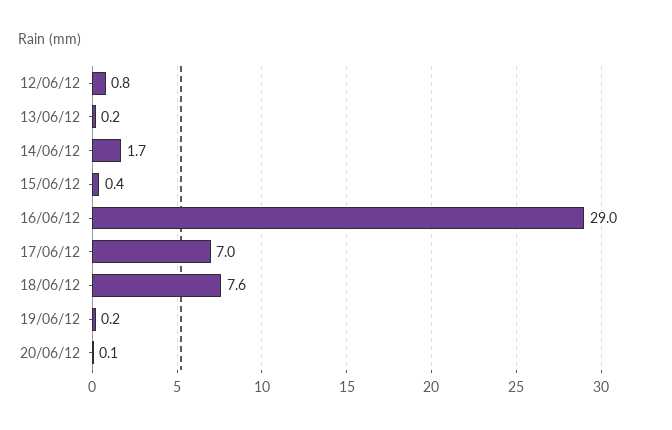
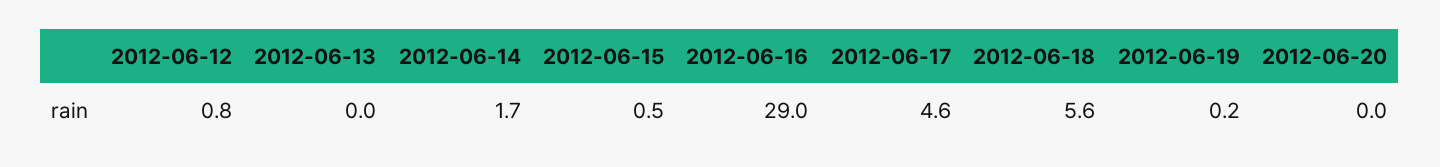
  {
    "12/06/12": 0.8,
-   "13/06/12": 0.2,
+   "13/06/12": 0,
    "14/06/12": 1.7,
-   "15/06/12": 0.4,
+   "15/06/12": 0.5,
    "16/06/12": 29,
-   "17/06/12": 7,
+   "17/06/12": 4.6,
-   "18/06/12": 7.6,
+   "18/06/12": 5.6,
    "19/06/12": 0.2,
-   "20/06/12": 0.1
+   "20/06/12": 0
  }

